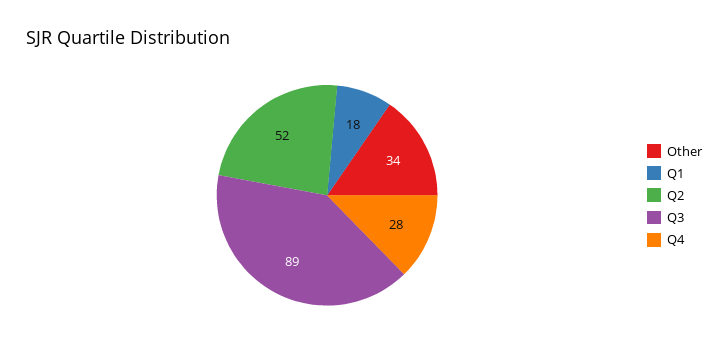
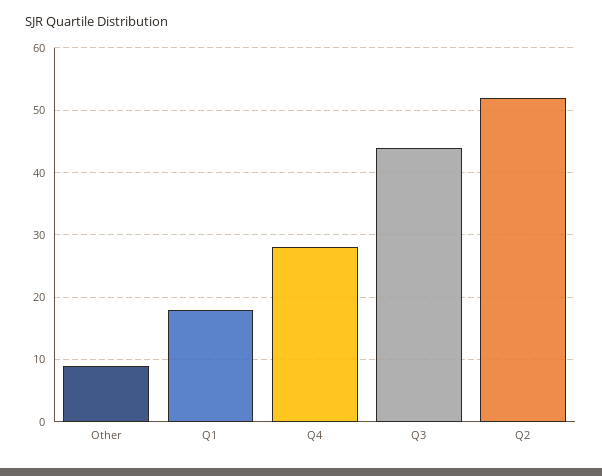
  {
-   "Other": 34,
+   "Other": 9,
    "Q1": 18,
    "Q2": 52,
-   "Q3": 89,
+   "Q3": 44,
    "Q4": 28
  }

